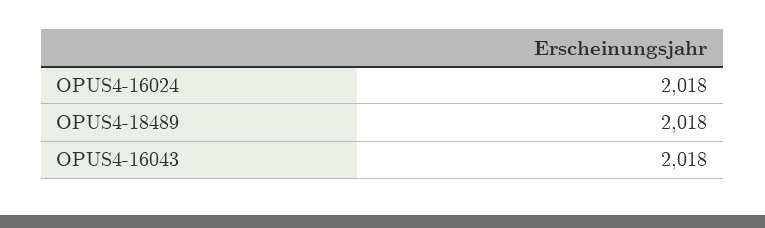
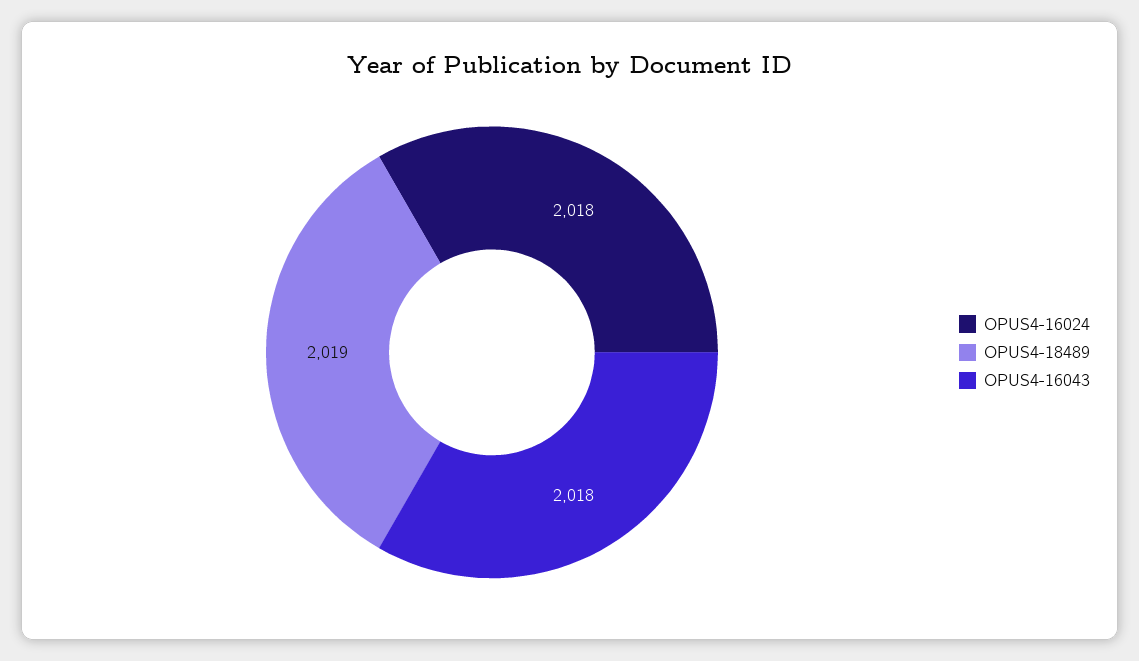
  {
    "OPUS4-16024": 2018,
-   "OPUS4-18489": 2018,
+   "OPUS4-18489": 2019,
    "OPUS4-16043": 2018
  }

